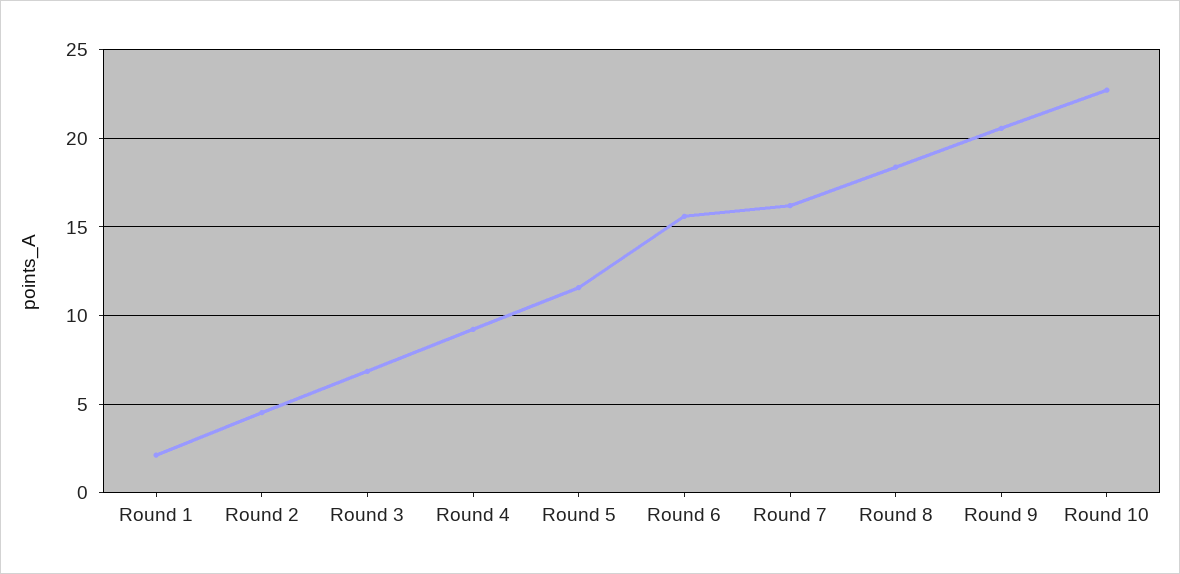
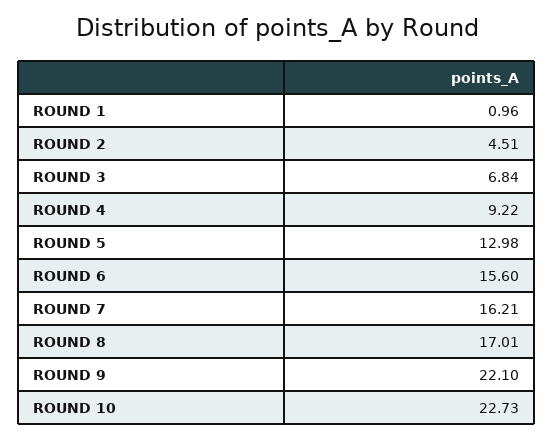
  {
-   "Round 1": 2,
+   "Round 1": 0.96,
    "Round 2": 4.51,
    "Round 3": 6.84,
    "Round 4": 9.22,
-   "Round 5": 11.5,
+   "Round 5": 12.98,
    "Round 6": 15.6,
    "Round 7": 16.21,
-   "Round 8": 18.5,
+   "Round 8": 17.01,
-   "Round 9": 20.5,
+   "Round 9": 22.1,
    "Round 10": 22.73
  }

